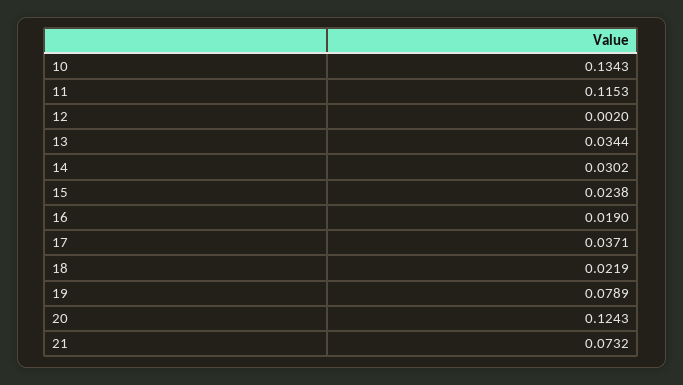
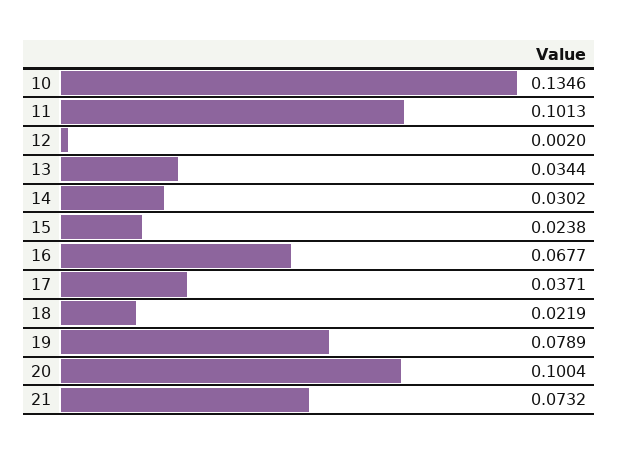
  {
-   "10": 0.1343,
+   "10": 0.1346,
-   "11": 0.1153,
+   "11": 0.1013,
    "12": 0.002,
    "13": 0.0344,
    "14": 0.0302,
    "15": 0.0238,
-   "16": 0.019,
+   "16": 0.0677,
    "17": 0.0371,
    "18": 0.0219,
    "19": 0.0789,
-   "20": 0.1243,
+   "20": 0.1004,
    "21": 0.0732
  }

